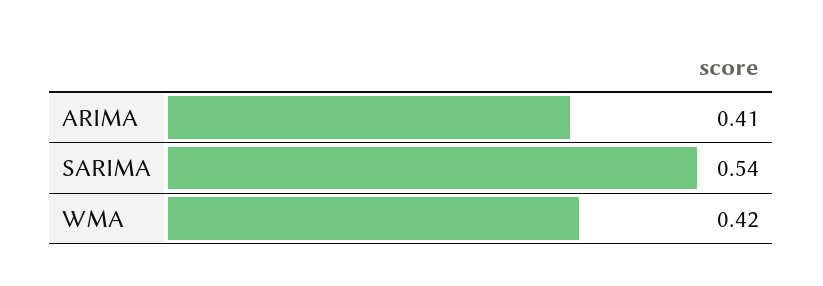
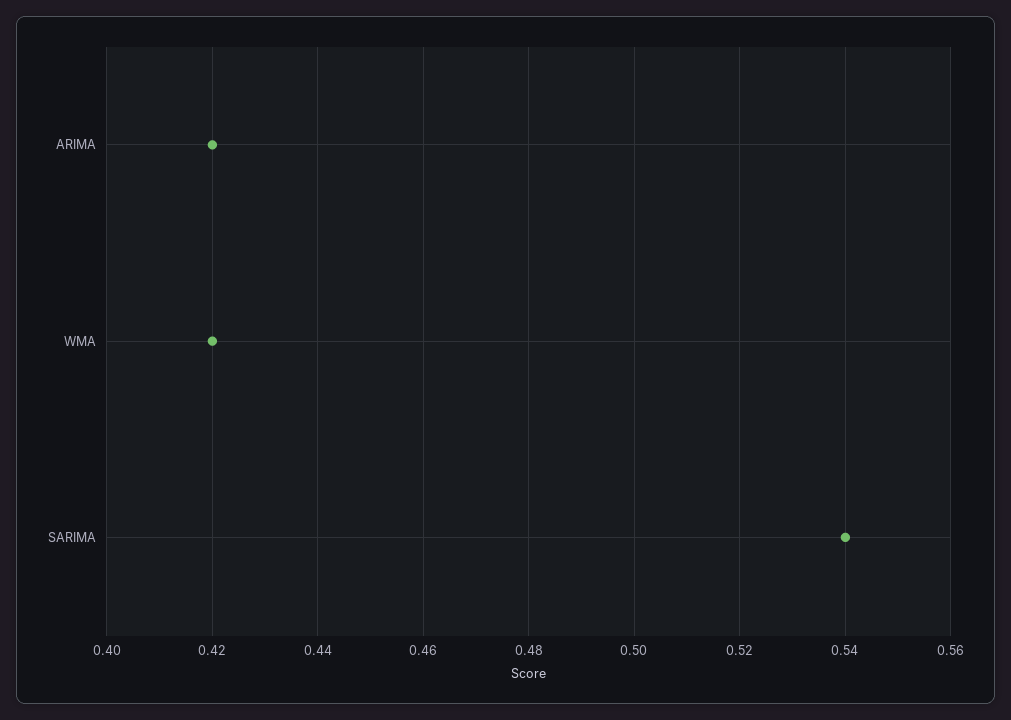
  {
-   "ARIMA": 0.41,
+   "ARIMA": 0.42,
    "SARIMA": 0.54,
    "WMA": 0.42
  }

